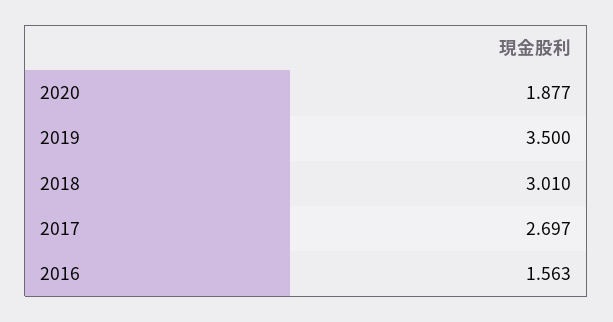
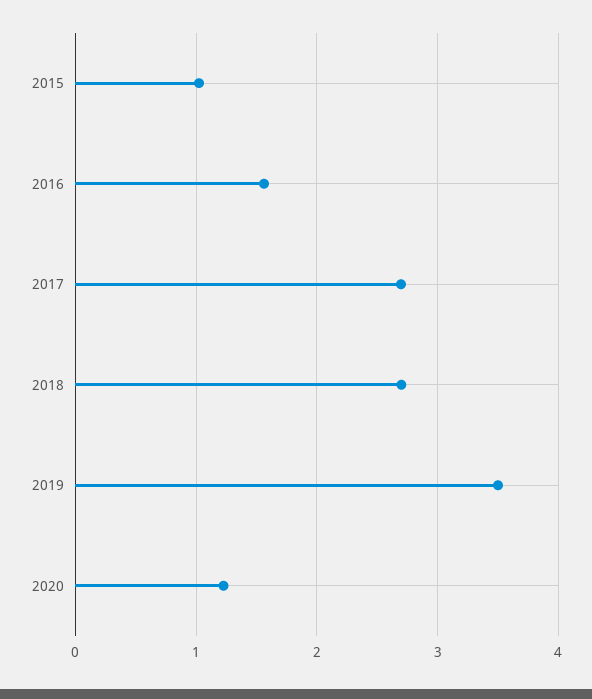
  {
-   "2020": 1.877,
+   "2020": 1.2,
    "2019": 3.5,
-   "2018": 3.01,
+   "2018": 2.7,
    "2017": 2.697,
-   "2016": 1.563
+   "2016": 1.563,
+   "2015": 1
  }

